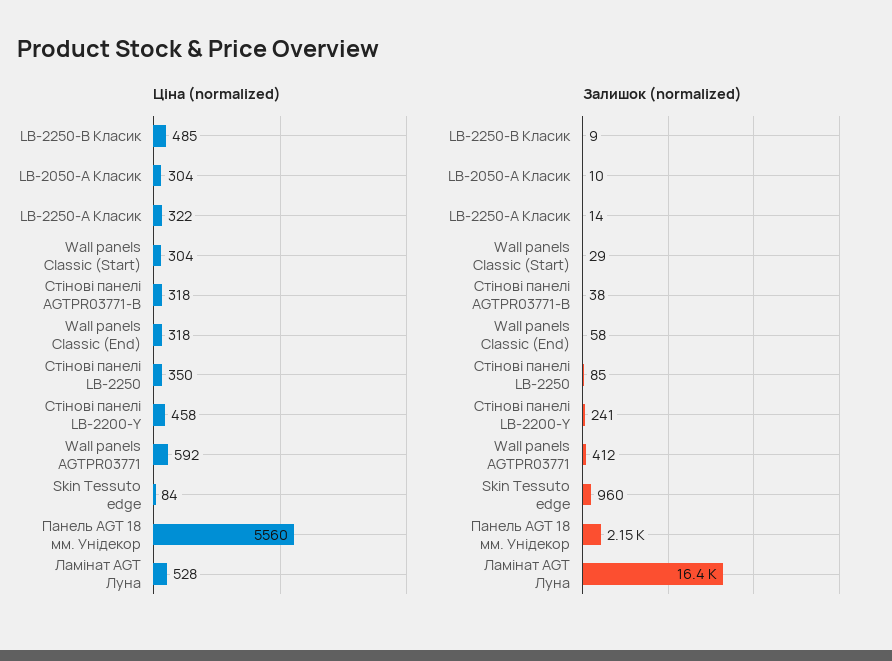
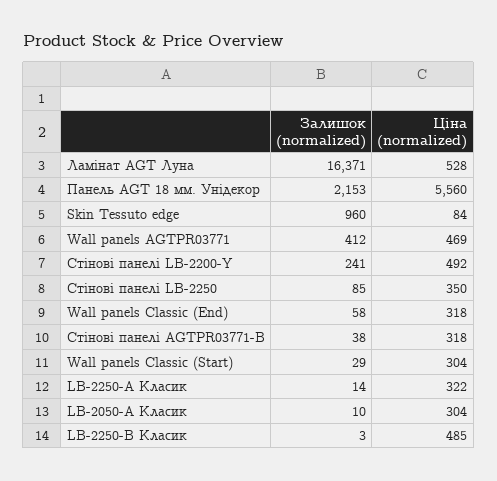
  {
    "Ціна (normalized)": {
      "LB-2250-В Класик": 485,
      "LB-2050-А Класик": 304,
      "LB-2250-А Класик": 322,
      "Wall panels Classic (Start)": 304,
      "Стінові панелі AGTPR03771-B": 318,
      "Wall panels Classic (End)": 318,
      "Стінові панелі LB-2250": 350,
-     "Стінові панелі LB-2200-Y": 458,
+     "Стінові панелі LB-2200-Y": 492,
-     "Wall panels AGTPR03771": 592,
+     "Wall panels AGTPR03771": 469,
      "Skin Tessuto edge": 84,
      "Панель AGT 18 мм. Унідекор": 5560,
      "Ламінат AGT Луна": 528
    },
    "Залишок (normalized)": {
-     "LB-2250-В Класик": 9,
+     "LB-2250-В Класик": 3,
      "LB-2050-А Класик": 10,
      "LB-2250-А Класик": 14,
      "Wall panels Classic (Start)": 29,
      "Стінові панелі AGTPR03771-B": 38,
      "Wall panels Classic (End)": 58,
      "Стінові панелі LB-2250": 85,
      "Стінові панелі LB-2200-Y": 241,
      "Wall panels AGTPR03771": 412,
      "Skin Tessuto edge": 960,
      "Панель AGT 18 мм. Унідекор": 2153,
      "Ламінат AGT Луна": 16371
    }
  }

